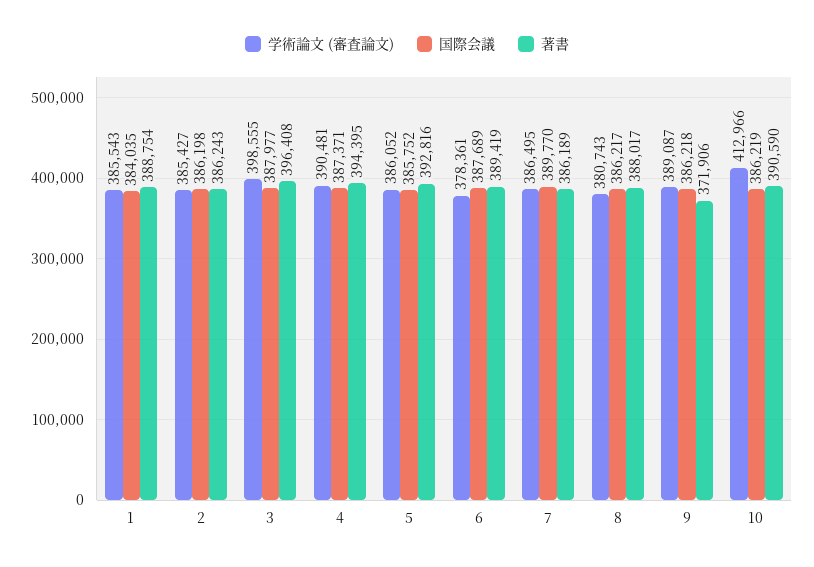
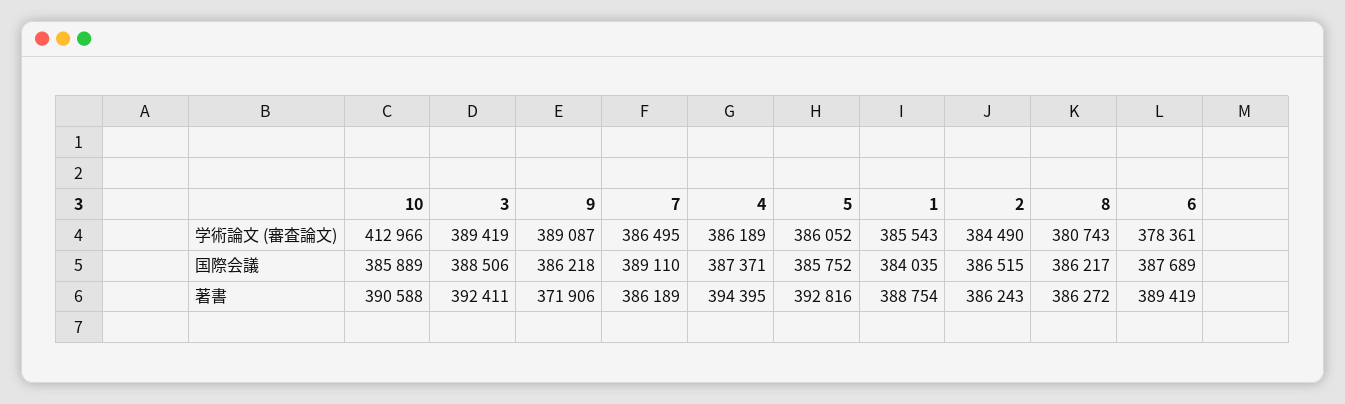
  {
    "学術論文 (審査論文)": {
      "1": 385543,
-     "2": 385427,
+     "2": 384490,
-     "3": 398555,
+     "3": 389419,
-     "4": 390481,
+     "4": 386189,
      "5": 386052,
      "6": 378361,
      "7": 386495,
      "8": 380743,
      "9": 389087,
      "10": 412966
    },
    "国際会議": {
      "1": 384035,
-     "2": 386198,
+     "2": 386515,
-     "3": 387977,
+     "3": 388506,
      "4": 387371,
      "5": 385752,
      "6": 387689,
-     "7": 389770,
+     "7": 389110,
      "8": 386217,
      "9": 386218,
-     "10": 386219
+     "10": 385889
    },
    "著書": {
      "1": 388754,
      "2": 386243,
-     "3": 396408,
+     "3": 392411,
      "4": 394395,
      "5": 392816,
      "6": 389419,
      "7": 386189,
-     "8": 388017,
+     "8": 386272,
      "9": 371906,
-     "10": 390590
+     "10": 390588
    }
  }

